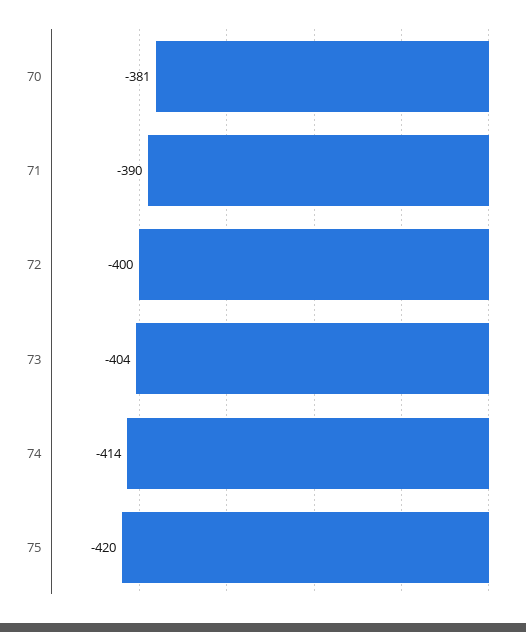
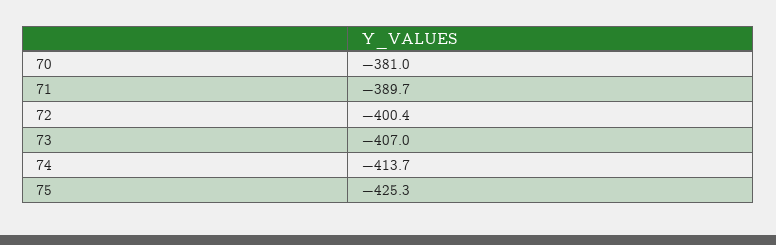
  {
    "70": -381,
    "71": -389.7,
    "72": -400.4,
-   "73": -404,
+   "73": -407,
    "74": -413.7,
-   "75": -420
+   "75": -425.3
  }

